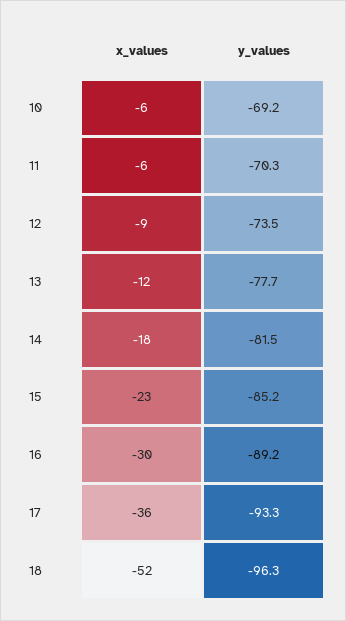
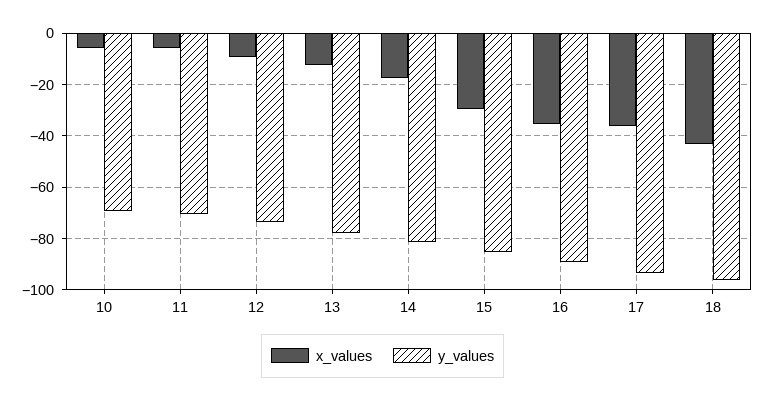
  {
    "x_values": {
      "10": -6,
      "11": -6,
      "12": -9,
      "13": -12,
      "14": -18,
-     "15": -23,
+     "15": -30,
-     "16": -30,
+     "16": -35,
      "17": -36,
-     "18": -52
+     "18": -42.5
    },
    "y_values": {
      "10": -69.2,
      "11": -70.3,
      "12": -73.5,
      "13": -77.7,
      "14": -81.5,
      "15": -85.2,
      "16": -89.2,
      "17": -93.3,
      "18": -96.3
    }
  }

